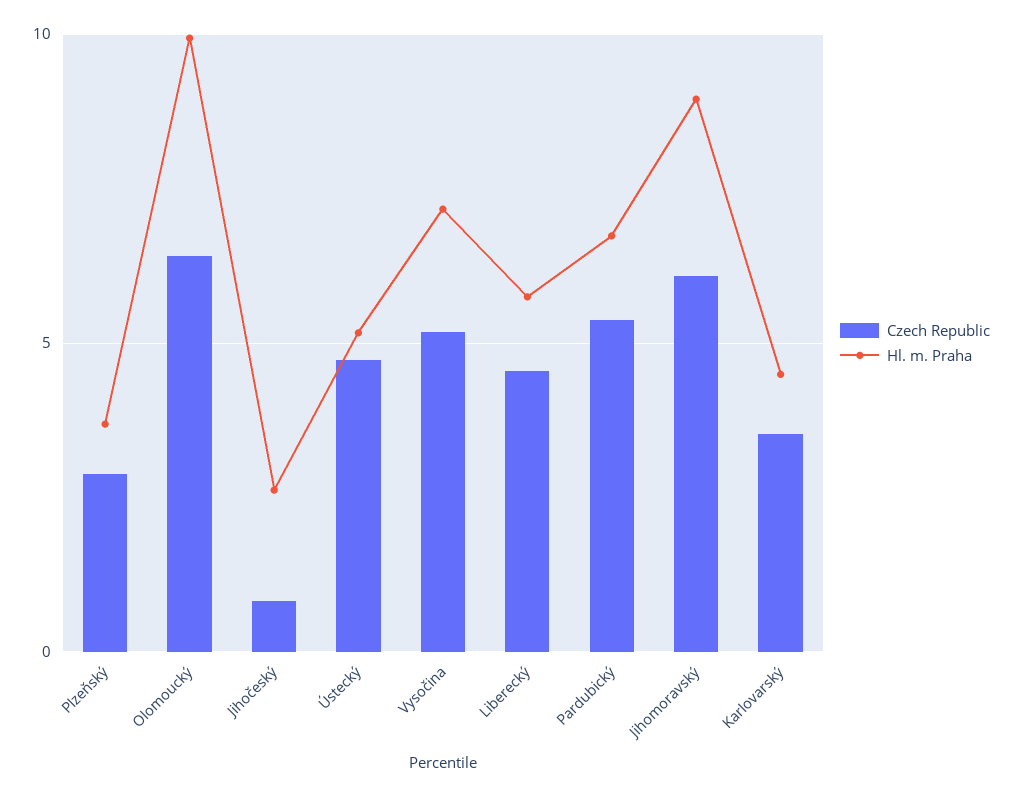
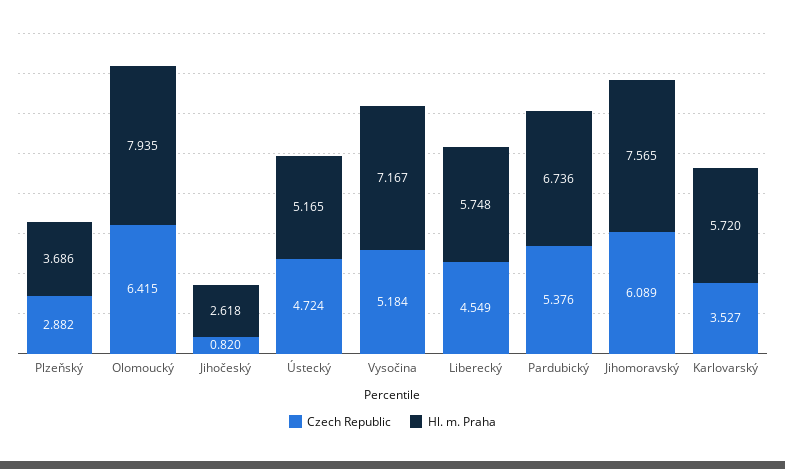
  {
    "Czech Republic": {
      "Plzeňský": 2.882,
      "Olomoucký": 6.415,
      "Jihočeský": 0.82,
      "Ústecký": 4.724,
      "Vysočina": 5.184,
      "Liberecký": 4.549,
      "Pardubický": 5.376,
      "Jihomoravský": 6.089,
      "Karlovarský": 3.527
    },
    "Hl. m. Praha": {
      "Plzeňský": 3.686,
-     "Olomoucký": 10,
+     "Olomoucký": 7.935,
      "Jihočeský": 2.618,
      "Ústecký": 5.165,
      "Vysočina": 7.167,
      "Liberecký": 5.748,
      "Pardubický": 6.736,
-     "Jihomoravský": 9,
+     "Jihomoravský": 7.565,
-     "Karlovarský": 4.5
+     "Karlovarský": 5.72
    }
  }

